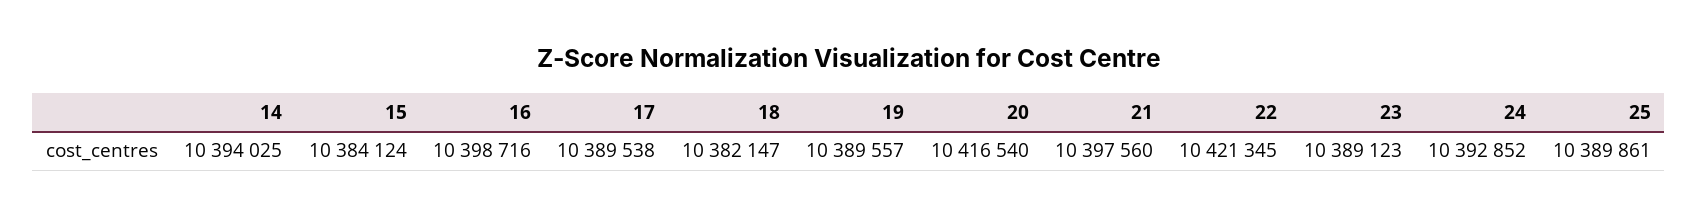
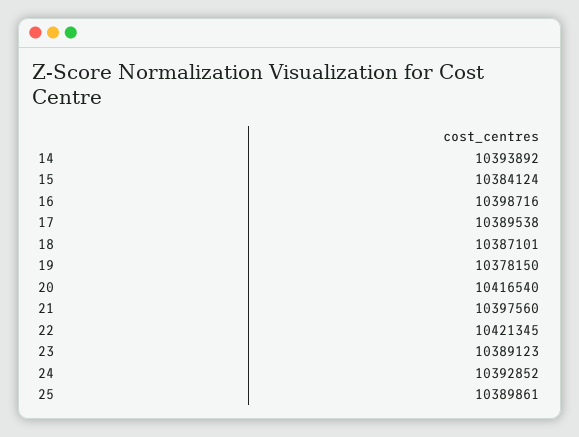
  {
-   "14": 10394025,
+   "14": 10393892,
    "15": 10384124,
    "16": 10398716,
    "17": 10389538,
-   "18": 10382147,
+   "18": 10387101,
-   "19": 10389557,
+   "19": 10378150,
    "20": 10416540,
    "21": 10397560,
    "22": 10421345,
    "23": 10389123,
    "24": 10392852,
    "25": 10389861
  }

